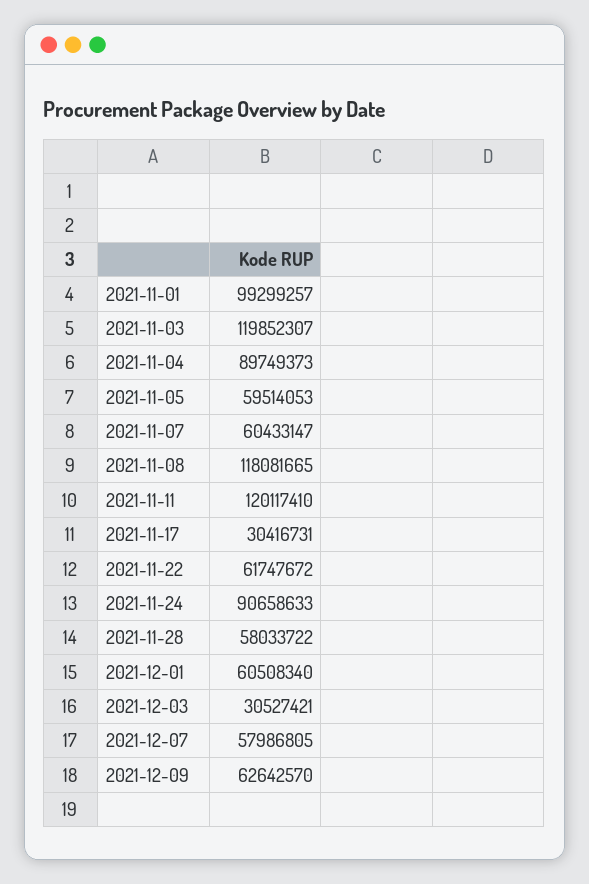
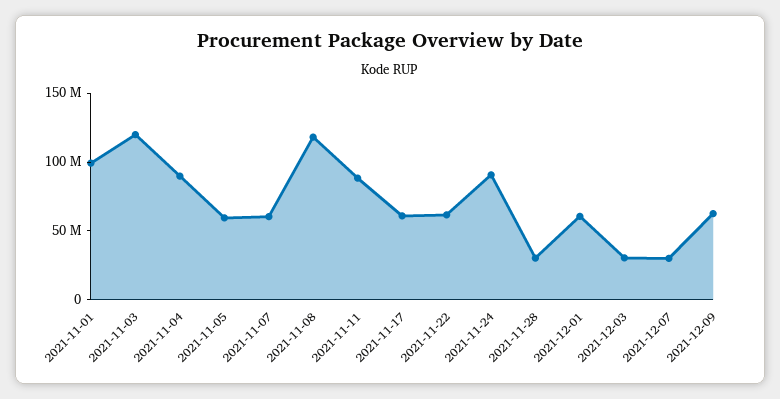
  {
    "2021-11-01": 99299257,
    "2021-11-03": 119852307,
    "2021-11-04": 89749373,
    "2021-11-05": 59514053,
    "2021-11-07": 60433147,
    "2021-11-08": 118081665,
-   "2021-11-11": 120117410,
+   "2021-11-11": 90000000,
-   "2021-11-17": 30416731,
+   "2021-11-17": 60000000,
    "2021-11-22": 61747672,
    "2021-11-24": 90658633,
-   "2021-11-28": 58033722,
+   "2021-11-28": 30000000,
    "2021-12-01": 60508340,
    "2021-12-03": 30527421,
-   "2021-12-07": 57986805,
+   "2021-12-07": 30000000,
    "2021-12-09": 62642570
  }

